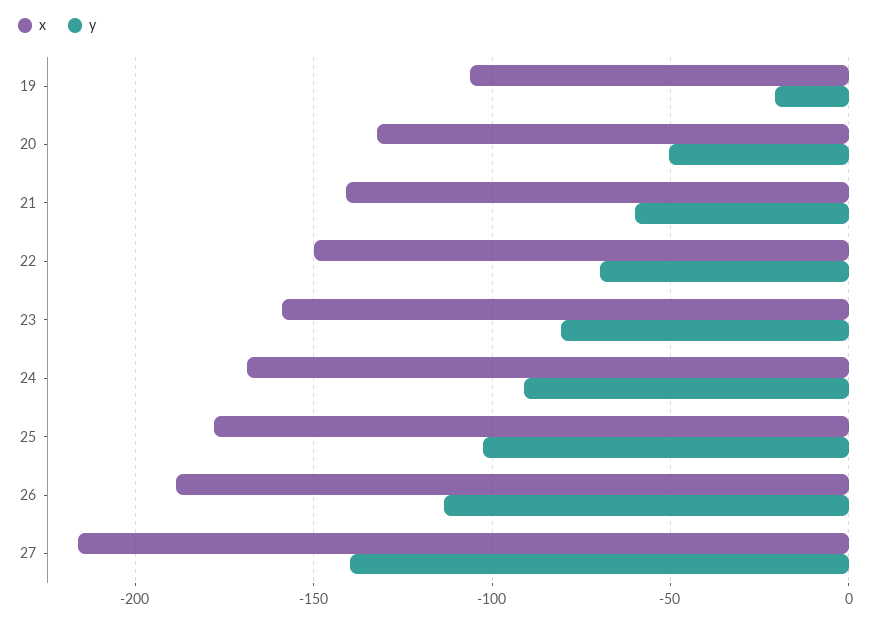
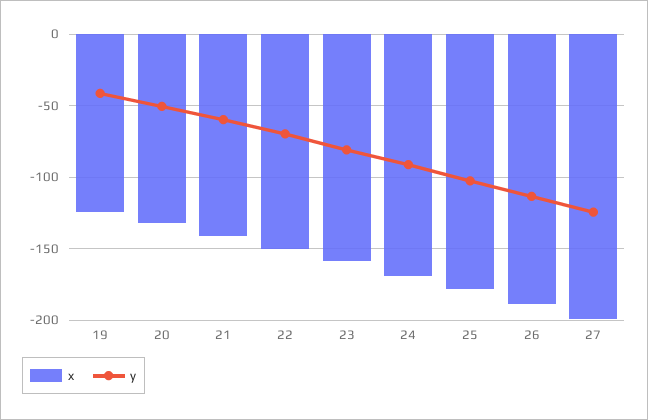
  {
    "x": {
-     "19": -105,
+     "19": -125,
      "20": -130,
      "21": -140,
      "22": -150,
      "23": -160,
      "24": -170,
      "25": -180,
      "26": -190,
-     "27": -215
+     "27": -200
    },
    "y": {
-     "19": -20,
+     "19": -40,
      "20": -50,
      "21": -60,
      "22": -70,
      "23": -80,
      "24": -90,
      "25": -105,
      "26": -115,
-     "27": -140
+     "27": -125
    }
  }

